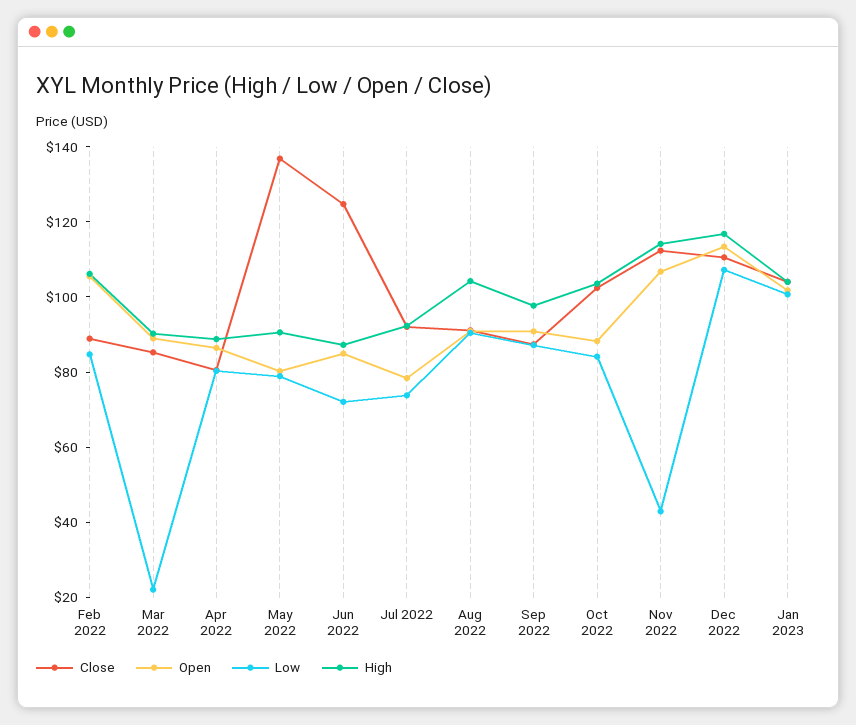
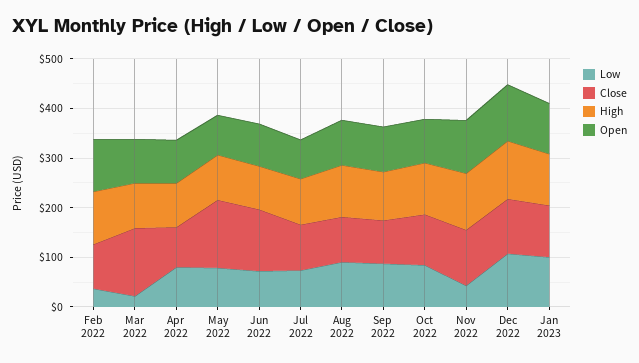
  {
    "Close": {
      "Feb 2022": 90,
-     "Mar 2022": 85,
+     "Mar 2022": 140,
      "Apr 2022": 80,
      "May 2022": 135,
      "Jun 2022": 125,
      "Jul 2022": 90,
      "Aug 2022": 90,
      "Sep 2022": 85,
      "Oct 2022": 100,
      "Nov 2022": 110,
      "Dec 2022": 110,
      "Jan 2023": 105
    },
    "Open": {
      "Feb 2022": 105,
      "Mar 2022": 90,
      "Apr 2022": 85,
      "May 2022": 80,
      "Jun 2022": 85,
      "Jul 2022": 80,
      "Aug 2022": 90,
      "Sep 2022": 90,
      "Oct 2022": 90,
      "Nov 2022": 105,
      "Dec 2022": 115,
      "Jan 2023": 100
    },
    "Low": {
-     "Feb 2022": 85,
+     "Feb 2022": 40,
      "Mar 2022": 20,
      "Apr 2022": 80,
      "May 2022": 80,
      "Jun 2022": 70,
      "Jul 2022": 75,
      "Aug 2022": 90,
      "Sep 2022": 85,
      "Oct 2022": 85,
      "Nov 2022": 45,
      "Dec 2022": 105,
      "Jan 2023": 100
    },
    "High": {
      "Feb 2022": 105,
      "Mar 2022": 90,
      "Apr 2022": 90,
      "May 2022": 90,
      "Jun 2022": 85,
      "Jul 2022": 90,
      "Aug 2022": 105,
      "Sep 2022": 100,
      "Oct 2022": 105,
      "Nov 2022": 115,
      "Dec 2022": 115,
      "Jan 2023": 105
    }
  }

